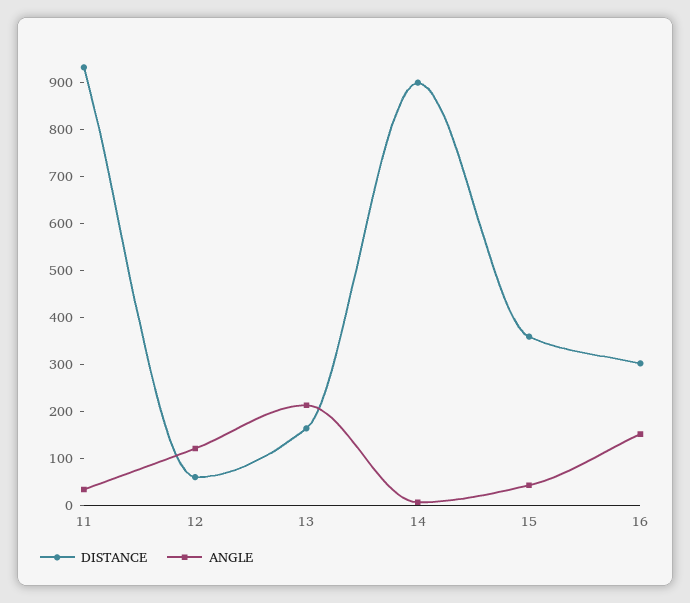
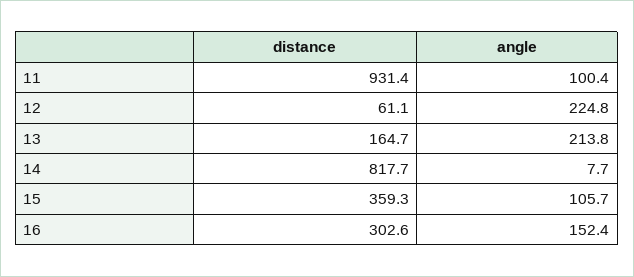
  {
    "DISTANCE": {
      "11": 931.4,
      "12": 61.1,
      "13": 164.7,
-     "14": 900,
+     "14": 817.7,
      "15": 359.3,
      "16": 302.6
    },
    "ANGLE": {
-     "11": 40,
+     "11": 100.4,
-     "12": 120,
+     "12": 224.8,
      "13": 213.8,
      "14": 7.7,
-     "15": 40,
+     "15": 105.7,
      "16": 152.4
    }
  }

